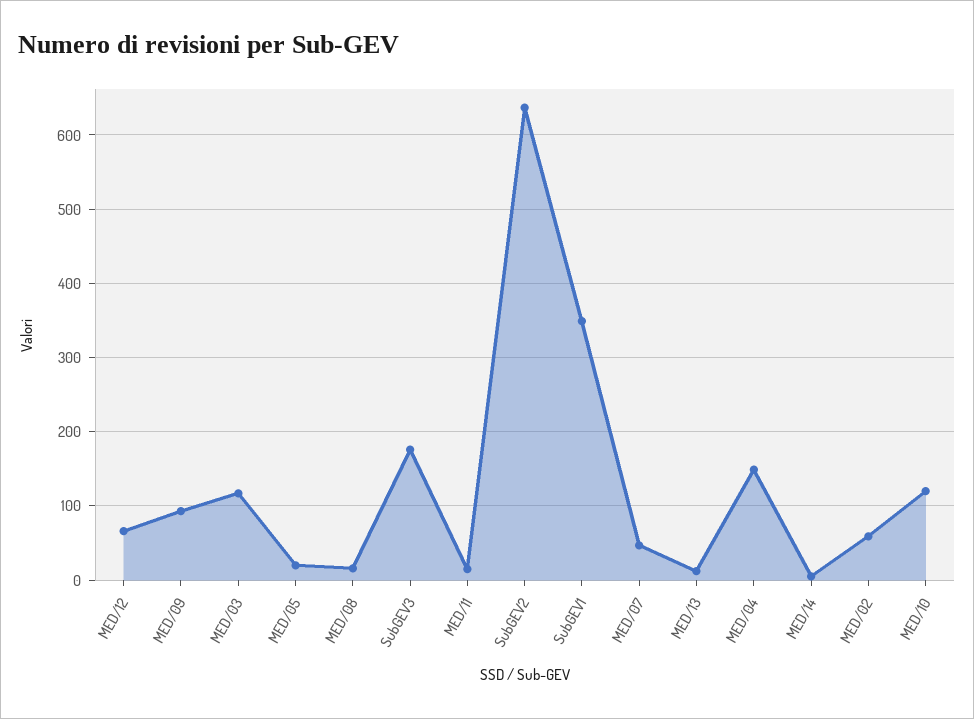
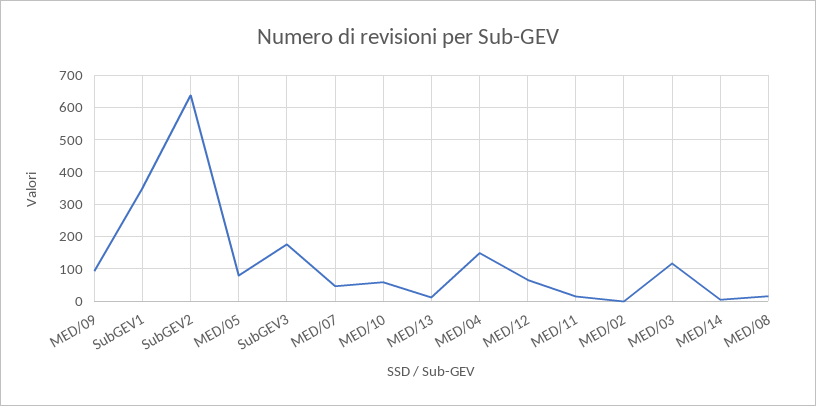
  {
    "MED/12": 70,
    "MED/09": 90,
    "MED/03": 120,
-   "MED/05": 20,
+   "MED/05": 80,
    "MED/08": 20,
    "SubGEV3": 180,
    "MED/11": 20,
    "SubGEV2": 640,
    "SubGEV1": 350,
    "MED/07": 50,
    "MED/13": 10,
    "MED/04": 150,
    "MED/14": 10,
-   "MED/02": 60,
+   "MED/02": 0,
-   "MED/10": 120
+   "MED/10": 60
  }

